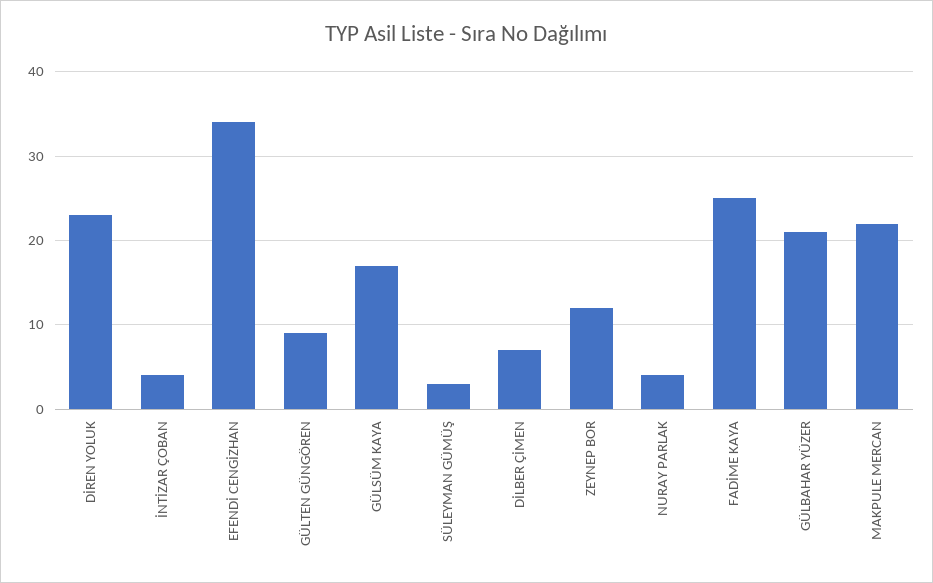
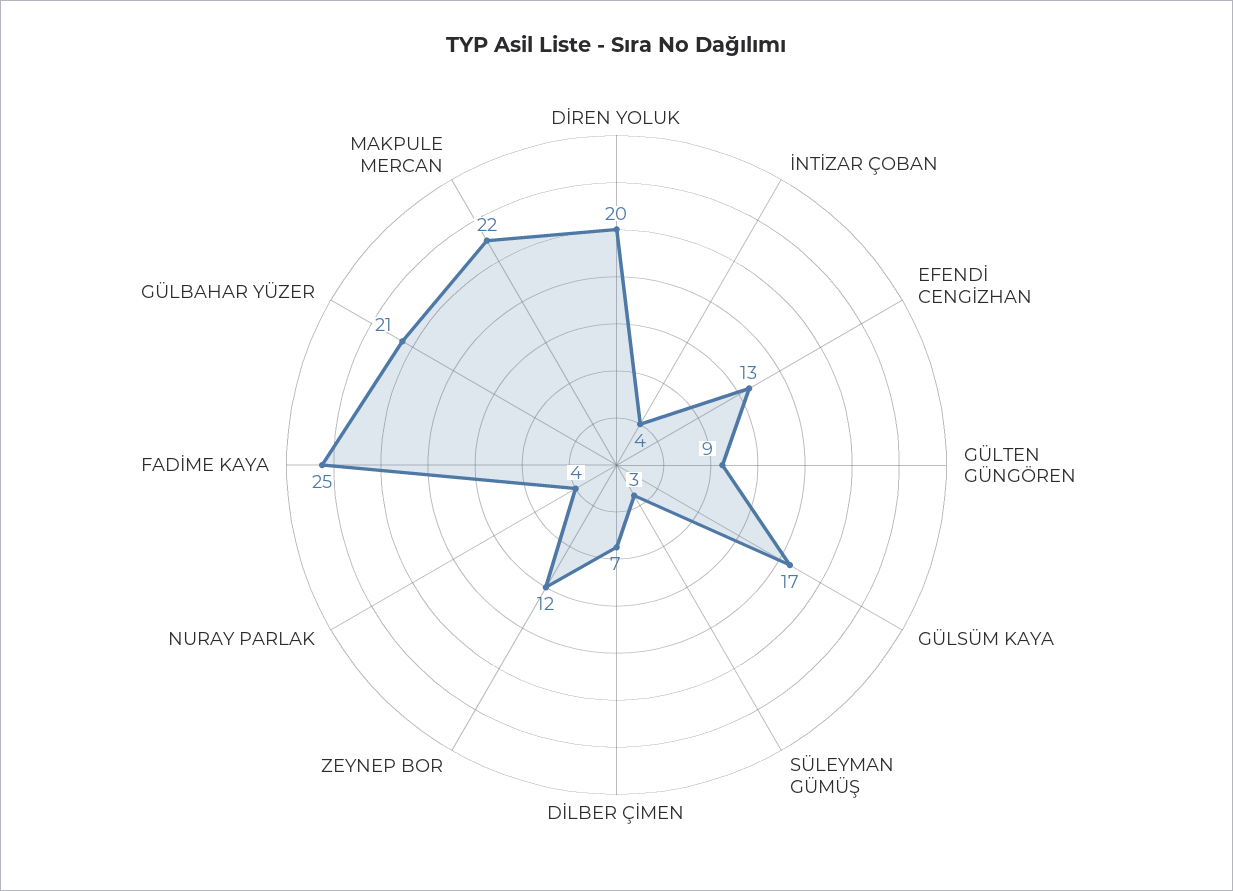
  {
-   "DİREN YOLUK": 23,
+   "DİREN YOLUK": 20,
    "İNTİZAR ÇOBAN": 4,
-   "EFENDİ CENGİZHAN": 34,
+   "EFENDİ CENGİZHAN": 13,
    "GÜLTEN GÜNGÖREN": 9,
    "GÜLSÜM KAYA": 17,
    "SÜLEYMAN GÜMÜŞ": 3,
    "DİLBER ÇİMEN": 7,
    "ZEYNEP BOR": 12,
    "NURAY PARLAK": 4,
    "FADİME KAYA": 25,
    "GÜLBAHAR YÜZER": 21,
    "MAKPULE MERCAN": 22
  }

